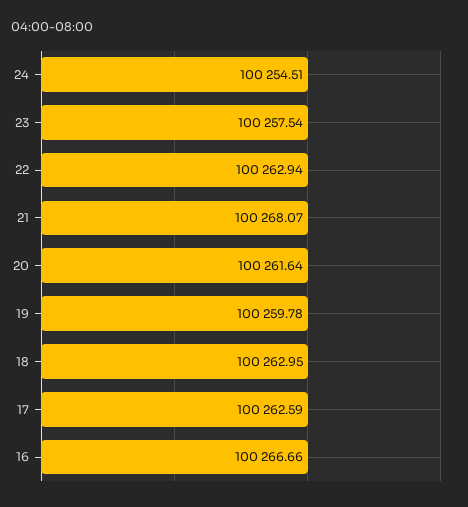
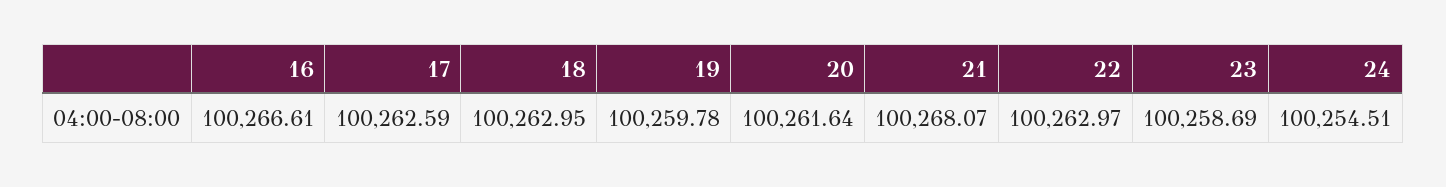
  {
    "24": 100254.51,
-   "23": 100257.54,
+   "23": 100258.69,
-   "22": 100262.94,
+   "22": 100262.97,
    "21": 100268.07,
    "20": 100261.64,
    "19": 100259.78,
    "18": 100262.95,
    "17": 100262.59,
-   "16": 100266.66
+   "16": 100266.61
  }

